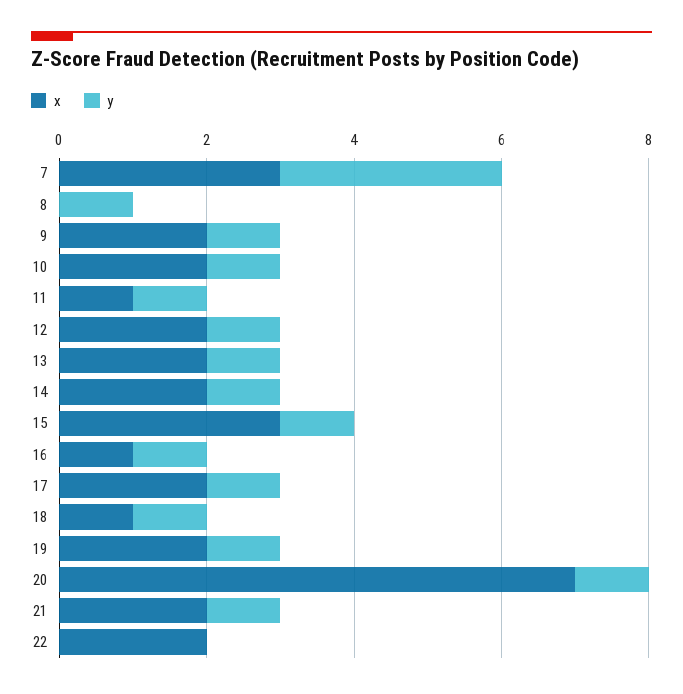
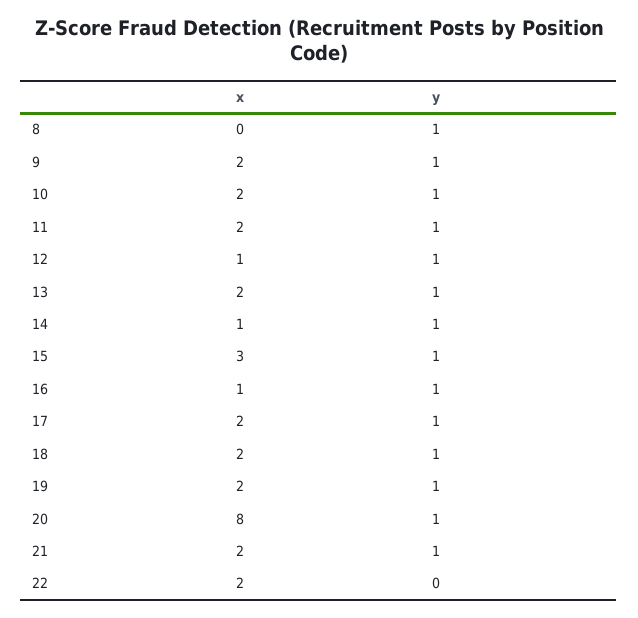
  {
    "x": {
-     "7": 3,
      "8": 0,
      "9": 2,
      "10": 2,
-     "11": 1,
+     "11": 2,
-     "12": 2,
+     "12": 1,
      "13": 2,
-     "14": 2,
+     "14": 1,
      "15": 3,
      "16": 1,
      "17": 2,
-     "18": 1,
+     "18": 2,
      "19": 2,
-     "20": 7,
+     "20": 8,
      "21": 2,
      "22": 2
    },
    "y": {
-     "7": 3,
      "8": 1,
      "9": 1,
      "10": 1,
      "11": 1,
      "12": 1,
      "13": 1,
      "14": 1,
      "15": 1,
      "16": 1,
      "17": 1,
      "18": 1,
      "19": 1,
      "20": 1,
      "21": 1,
      "22": 0
    }
  }

